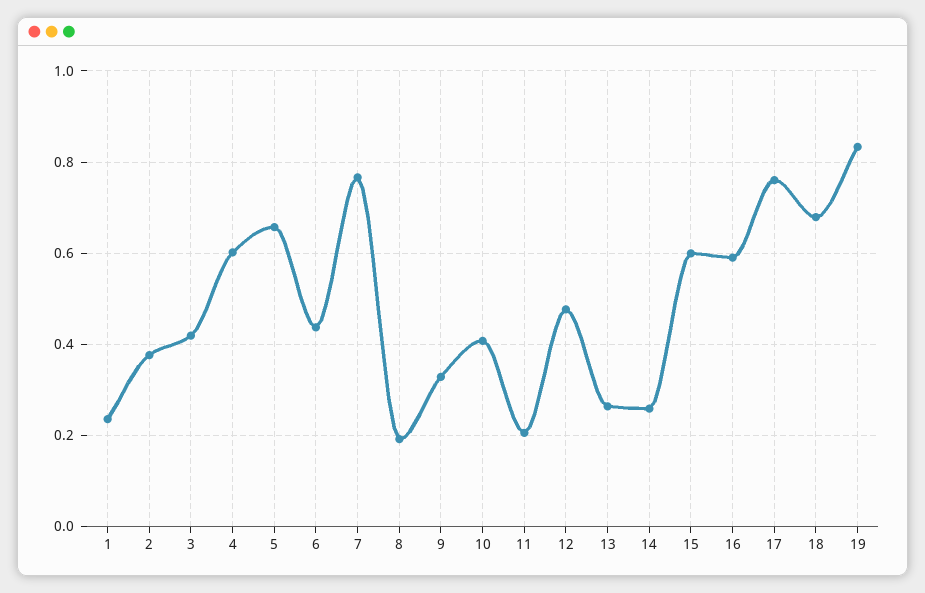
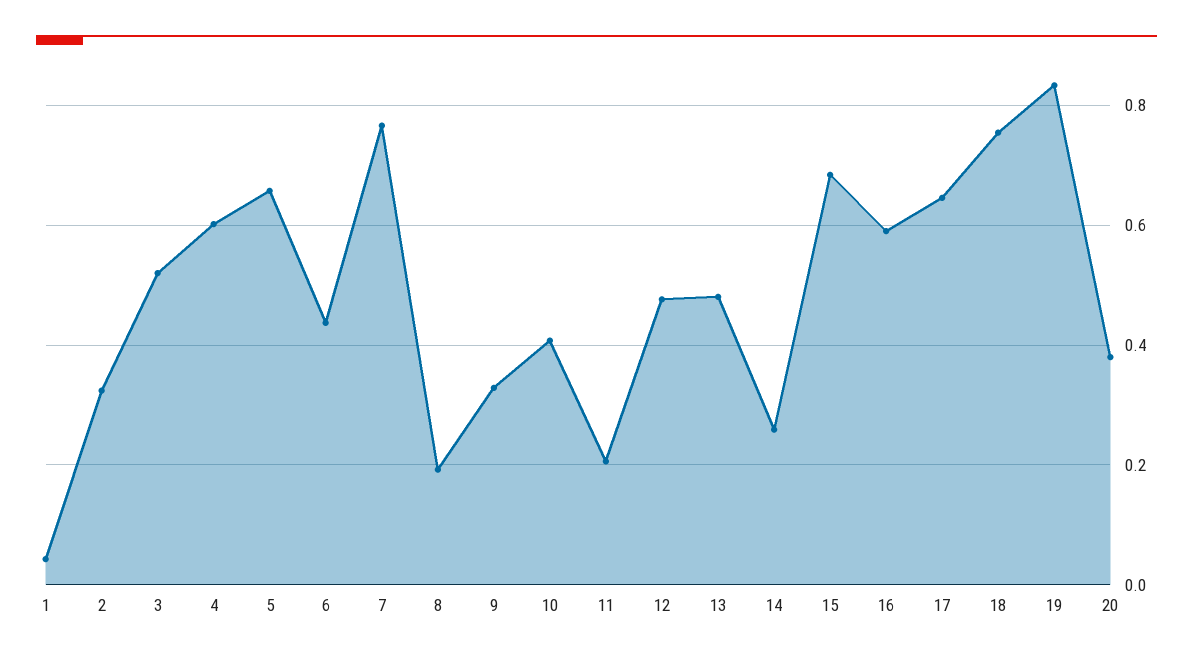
  {
-   "1": 0.24,
+   "1": 0.04,
-   "2": 0.38,
+   "2": 0.32,
-   "3": 0.42,
+   "3": 0.52,
    "4": 0.6,
    "5": 0.66,
    "6": 0.44,
    "7": 0.76,
    "8": 0.2,
    "9": 0.32,
    "10": 0.4,
    "11": 0.2,
    "12": 0.48,
-   "13": 0.26,
+   "13": 0.48,
    "14": 0.26,
-   "15": 0.6,
+   "15": 0.68,
    "16": 0.6,
-   "17": 0.76,
+   "17": 0.64,
-   "18": 0.68,
+   "18": 0.76,
-   "19": 0.84
+   "19": 0.84,
+   "20": 0.38
  }

